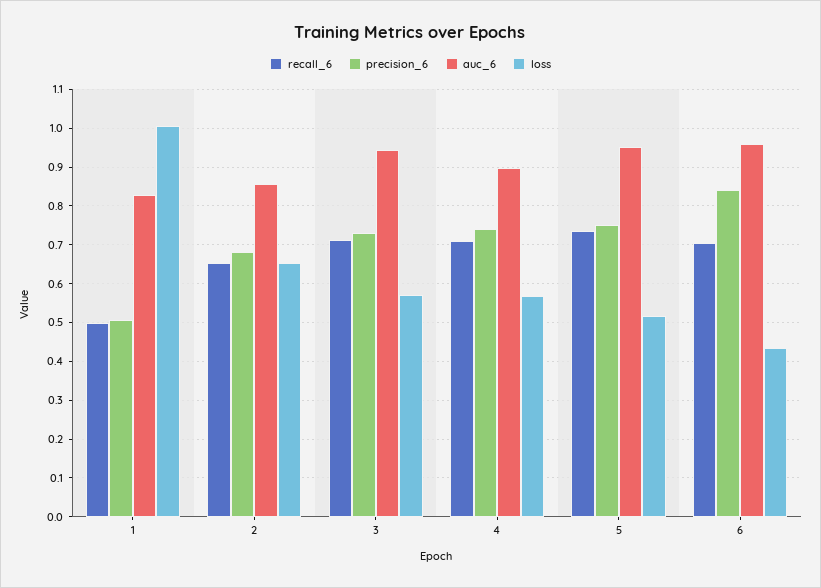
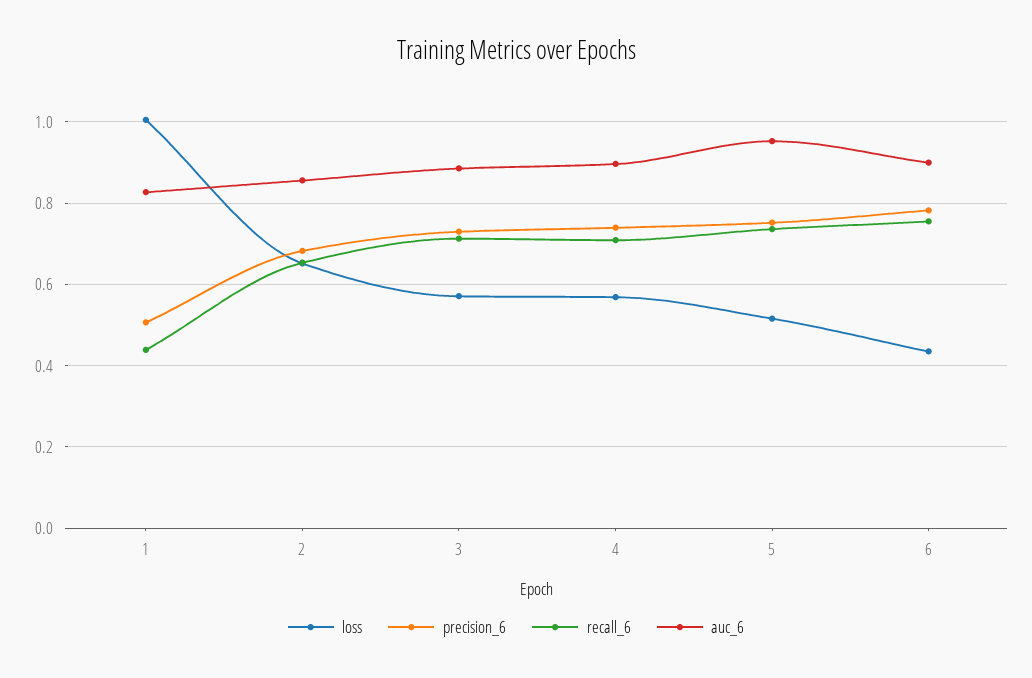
  {
    "recall_6": {
-     "1": 0.5,
+     "1": 0.44,
      "2": 0.66,
      "3": 0.72,
      "4": 0.7,
      "5": 0.74,
-     "6": 0.7
+     "6": 0.76
    },
    "precision_6": {
      "1": 0.5,
      "2": 0.68,
      "3": 0.74,
      "4": 0.74,
      "5": 0.76,
-     "6": 0.84
+     "6": 0.78
    },
    "auc_6": {
      "1": 0.82,
      "2": 0.86,
-     "3": 0.94,
+     "3": 0.88,
      "4": 0.9,
      "5": 0.96,
-     "6": 0.96
+     "6": 0.9
    },
    "loss": {
      "1": 1,
      "2": 0.66,
      "3": 0.58,
      "4": 0.56,
      "5": 0.52,
      "6": 0.44
    }
  }

